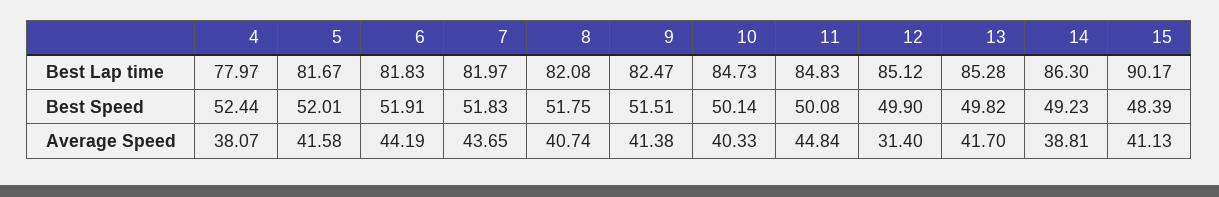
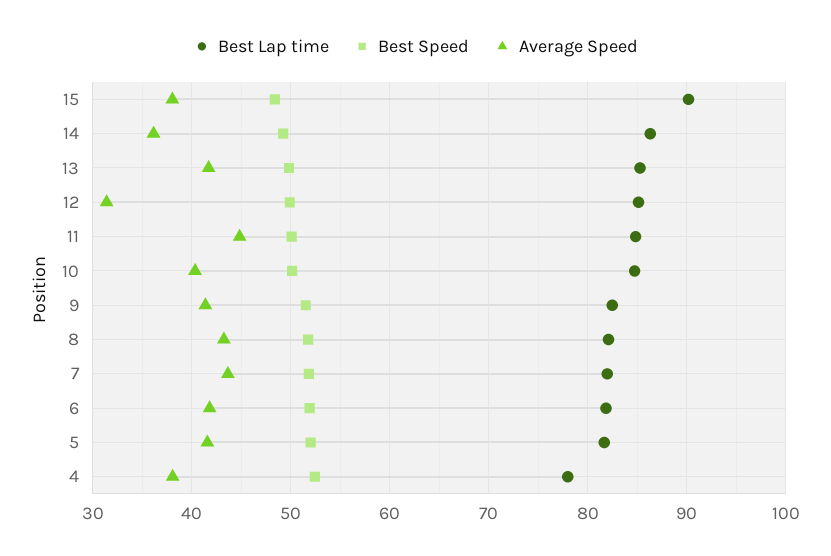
  {
    "Best Lap time": {
      "4": 77.97,
      "5": 81.67,
      "6": 81.83,
      "7": 81.97,
      "8": 82.08,
      "9": 82.47,
      "10": 84.73,
      "11": 84.83,
      "12": 85.12,
      "13": 85.28,
      "14": 86.3,
      "15": 90.17
    },
    "Best Speed": {
      "4": 52.44,
      "5": 52.01,
      "6": 51.91,
      "7": 51.83,
      "8": 51.75,
      "9": 51.51,
      "10": 50.14,
      "11": 50.08,
      "12": 49.9,
      "13": 49.82,
      "14": 49.23,
      "15": 48.39
    },
    "Average Speed": {
      "4": 38.07,
      "5": 41.58,
-     "6": 44.19,
+     "6": 42,
      "7": 43.65,
-     "8": 40.74,
+     "8": 43,
      "9": 41.38,
      "10": 40.33,
      "11": 44.84,
      "12": 31.4,
      "13": 41.7,
-     "14": 38.81,
+     "14": 36,
-     "15": 41.13
+     "15": 38
    }
  }

